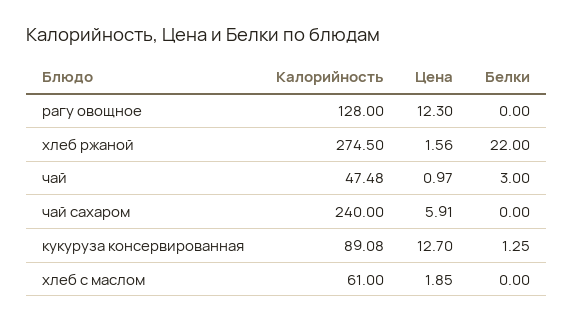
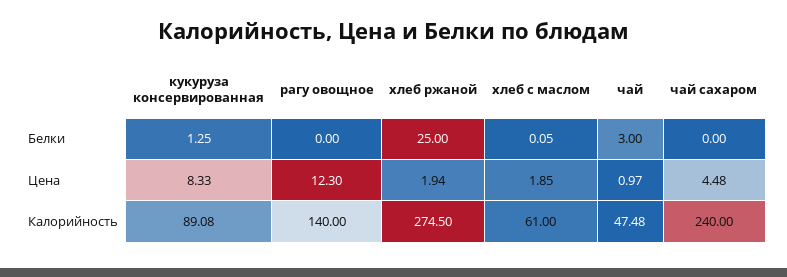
  {
    "Калорийность": {
-     "рагу овощное": 128,
+     "рагу овощное": 140,
      "хлеб ржаной": 274.5,
      "чай": 47.48,
      "чай сахаром": 240,
      "кукуруза консервированная": 89.08,
      "хлеб с маслом": 61
    },
    "Цена": {
      "рагу овощное": 12.3,
-     "хлеб ржаной": 1.56,
+     "хлеб ржаной": 1.94,
      "чай": 0.97,
-     "чай сахаром": 5.91,
+     "чай сахаром": 4.48,
-     "кукуруза консервированная": 12.7,
+     "кукуруза консервированная": 8.33,
      "хлеб с маслом": 1.85
    },
    "Белки": {
      "рагу овощное": 0,
-     "хлеб ржаной": 22,
+     "хлеб ржаной": 25,
      "чай": 3,
      "чай сахаром": 0,
      "кукуруза консервированная": 1.25,
-     "хлеб с маслом": 0
+     "хлеб с маслом": 0.05
    }
  }

